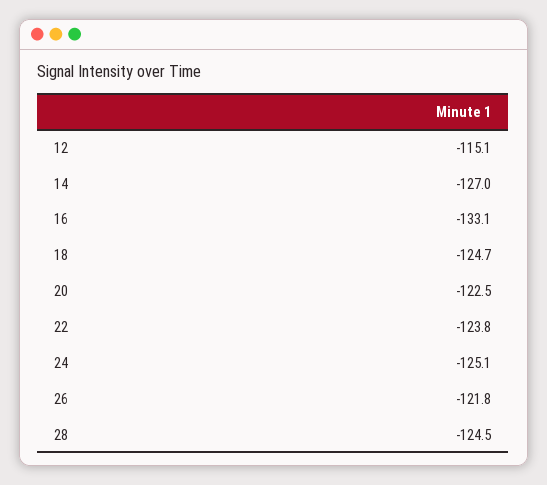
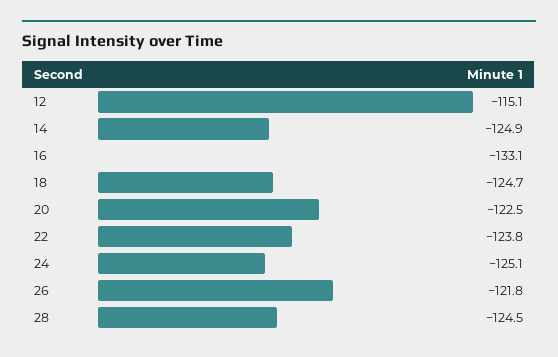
  {
    "12": -115.1,
-   "14": -127,
+   "14": -124.9,
    "16": -133.1,
    "18": -124.7,
    "20": -122.5,
    "22": -123.8,
    "24": -125.1,
    "26": -121.8,
    "28": -124.5
  }

